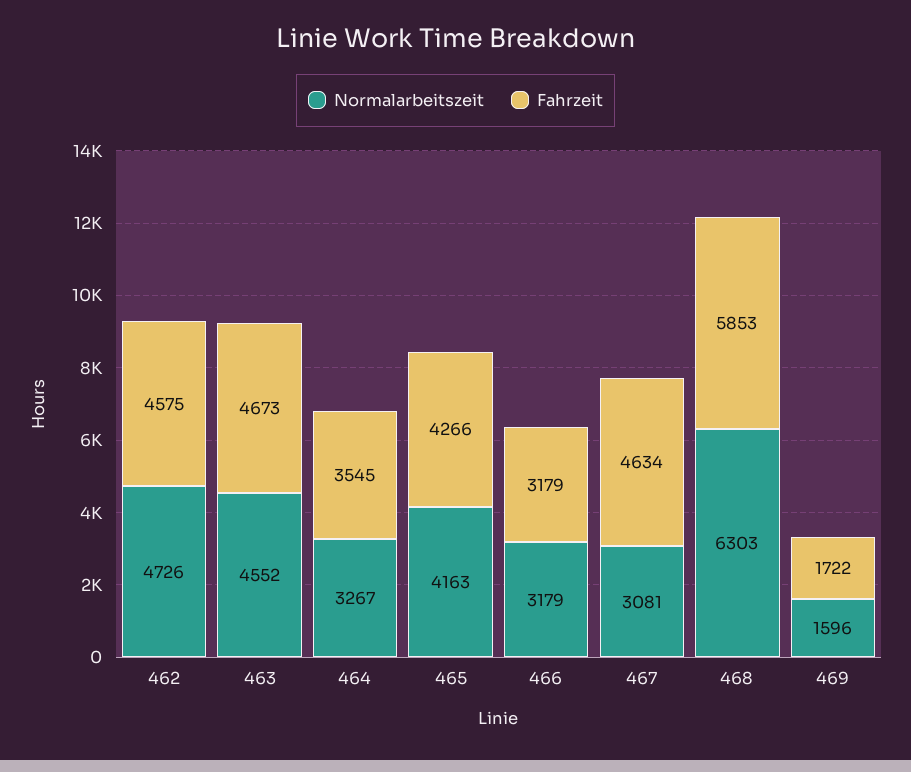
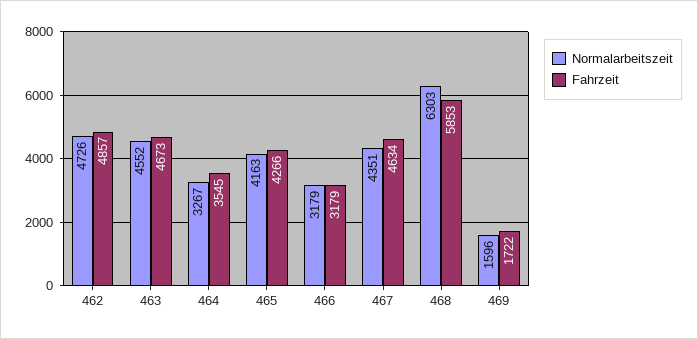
  {
    "Normalarbeitszeit": {
      "462": 4726,
      "463": 4552,
      "464": 3267,
      "465": 4163,
      "466": 3179,
-     "467": 3081,
+     "467": 4351,
      "468": 6303,
      "469": 1596
    },
    "Fahrzeit": {
-     "462": 4575,
+     "462": 4857,
      "463": 4673,
      "464": 3545,
      "465": 4266,
      "466": 3179,
      "467": 4634,
      "468": 5853,
      "469": 1722
    }
  }

